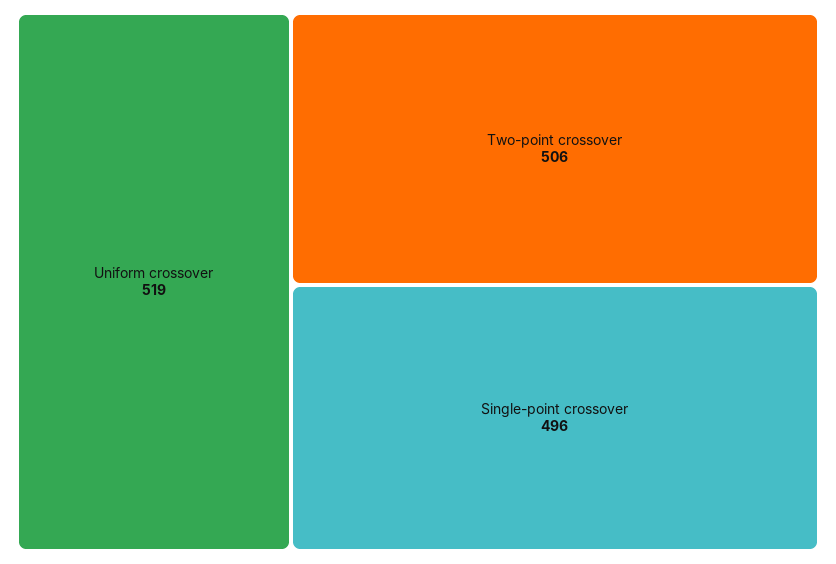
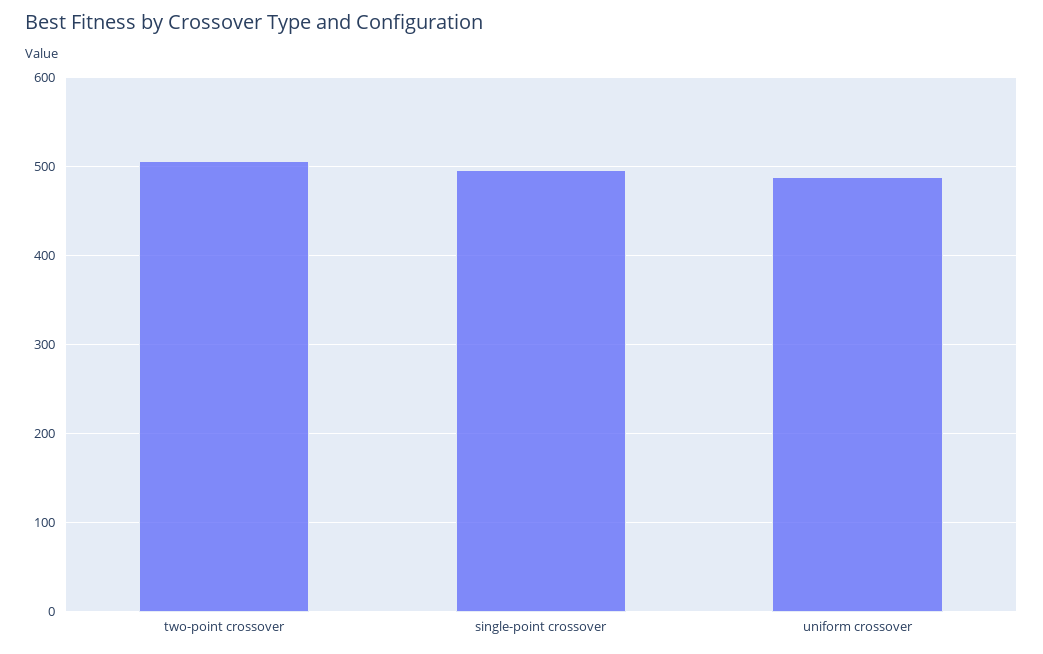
  {
-   "Uniform crossover": 519,
+   "Uniform crossover": 490,
    "Two-point crossover": 506,
    "Single-point crossover": 496
  }

